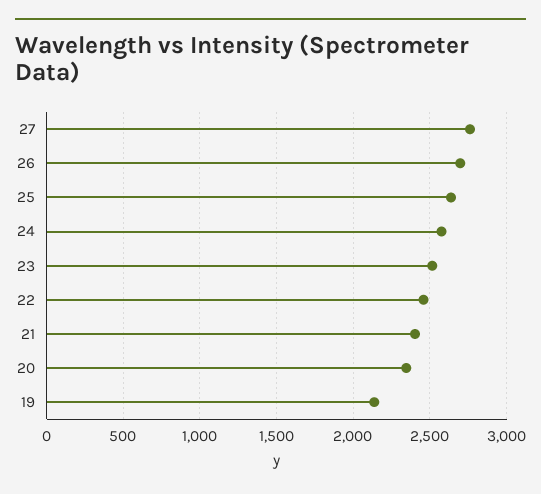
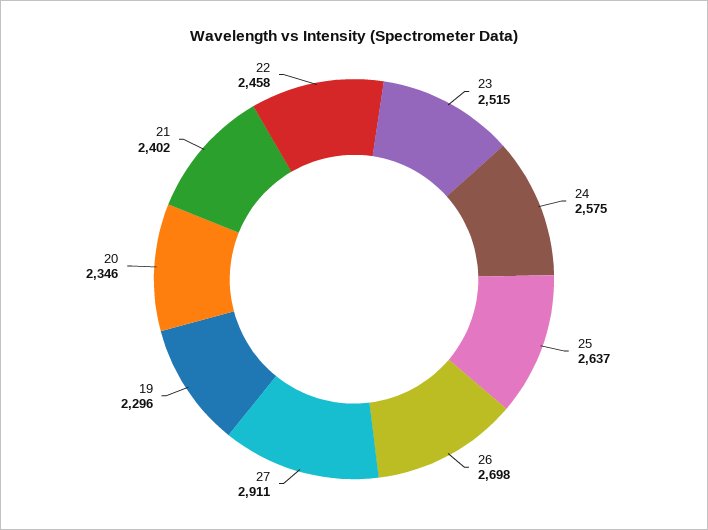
  {
-   "27": 2750,
+   "27": 2911,
    "26": 2698,
    "25": 2637,
    "24": 2575,
    "23": 2515,
    "22": 2458,
    "21": 2402,
    "20": 2346,
-   "19": 2150
+   "19": 2296
  }

